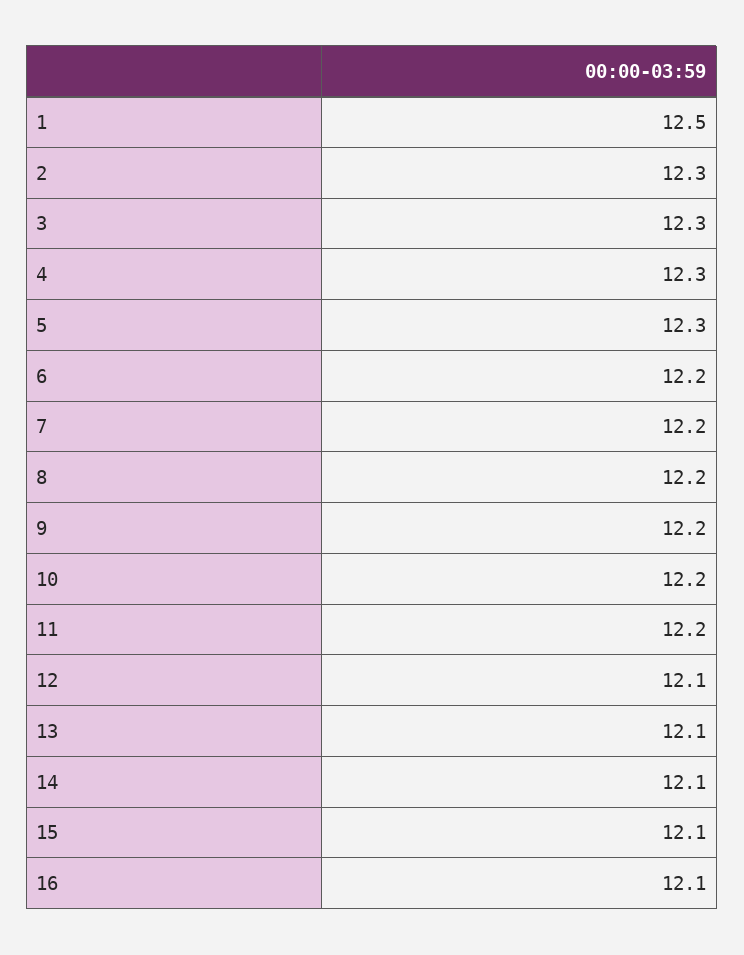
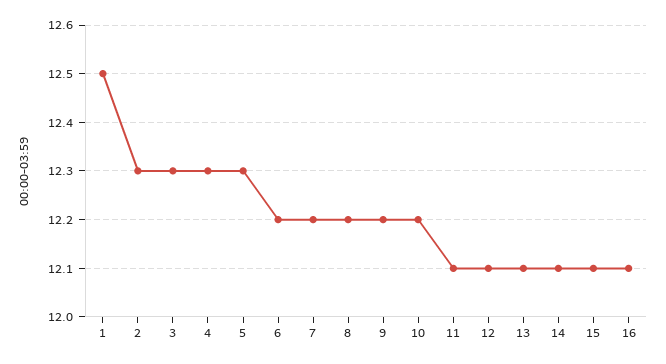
  {
    "1": 12.5,
    "2": 12.3,
    "3": 12.3,
    "4": 12.3,
    "5": 12.3,
    "6": 12.2,
    "7": 12.2,
    "8": 12.2,
    "9": 12.2,
    "10": 12.2,
-   "11": 12.2,
+   "11": 12.1,
    "12": 12.1,
    "13": 12.1,
    "14": 12.1,
    "15": 12.1,
    "16": 12.1
  }

